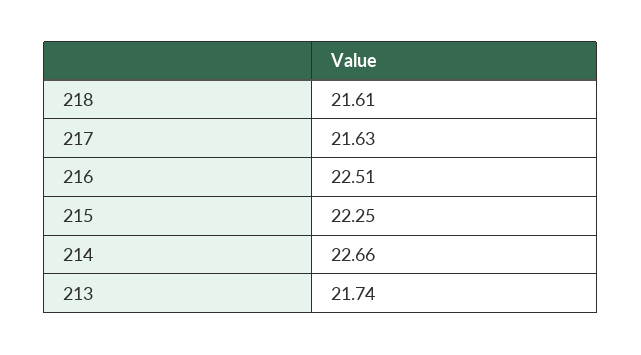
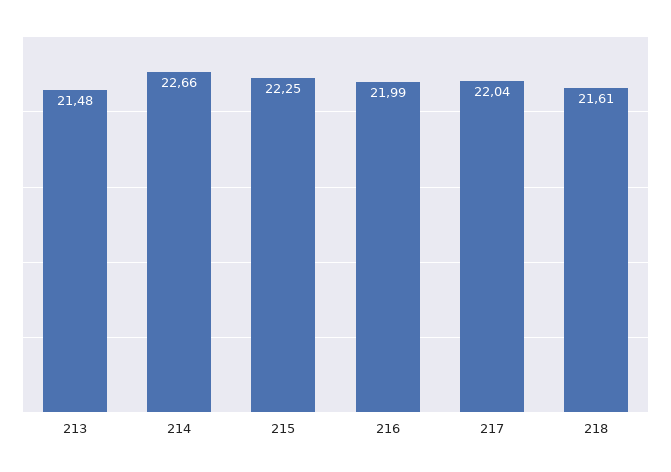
  {
    "218": 21.61,
-   "217": 21.63,
+   "217": 22.04,
-   "216": 22.51,
+   "216": 21.99,
    "215": 22.25,
    "214": 22.66,
-   "213": 21.74
+   "213": 21.48
  }

